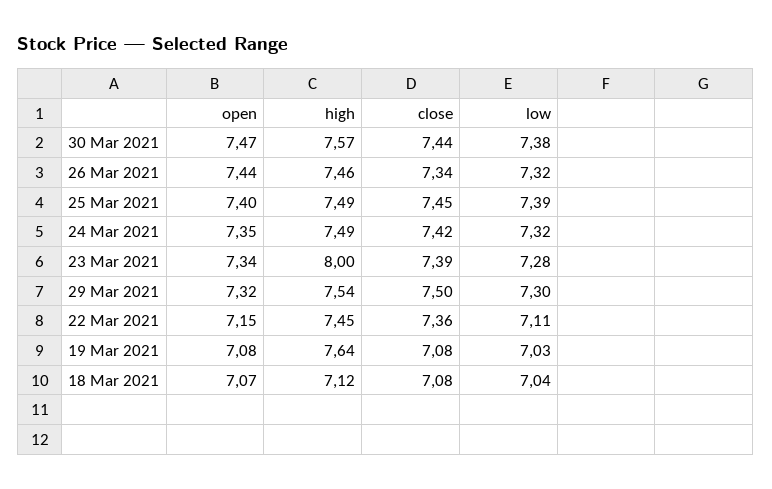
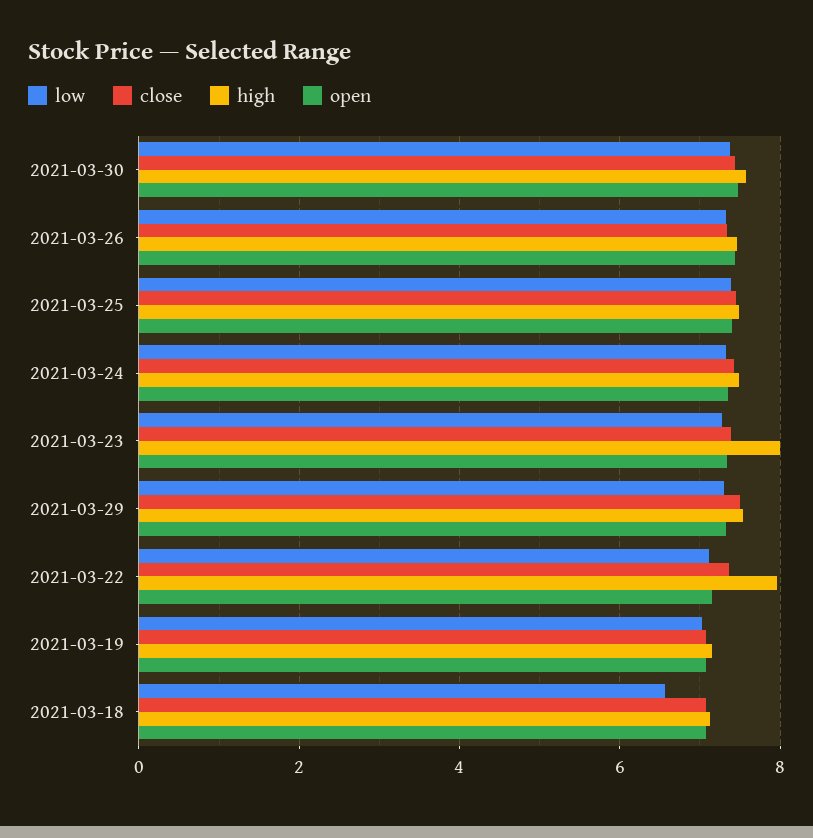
  {
    "open": {
      "30 Mar 2021": 7.47,
      "26 Mar 2021": 7.44,
      "25 Mar 2021": 7.4,
      "24 Mar 2021": 7.35,
      "23 Mar 2021": 7.34,
      "29 Mar 2021": 7.32,
      "22 Mar 2021": 7.15,
      "19 Mar 2021": 7.08,
      "18 Mar 2021": 7.07
    },
    "high": {
      "30 Mar 2021": 7.57,
      "26 Mar 2021": 7.46,
      "25 Mar 2021": 7.49,
      "24 Mar 2021": 7.49,
      "23 Mar 2021": 8,
      "29 Mar 2021": 7.54,
-     "22 Mar 2021": 7.45,
+     "22 Mar 2021": 8,
-     "19 Mar 2021": 7.64,
+     "19 Mar 2021": 7.2,
      "18 Mar 2021": 7.12
    },
    "close": {
      "30 Mar 2021": 7.44,
      "26 Mar 2021": 7.34,
      "25 Mar 2021": 7.45,
      "24 Mar 2021": 7.42,
      "23 Mar 2021": 7.39,
      "29 Mar 2021": 7.5,
      "22 Mar 2021": 7.36,
      "19 Mar 2021": 7.08,
      "18 Mar 2021": 7.08
    },
    "low": {
      "30 Mar 2021": 7.38,
      "26 Mar 2021": 7.32,
      "25 Mar 2021": 7.39,
      "24 Mar 2021": 7.32,
      "23 Mar 2021": 7.28,
      "29 Mar 2021": 7.3,
      "22 Mar 2021": 7.11,
      "19 Mar 2021": 7.03,
-     "18 Mar 2021": 7.04
+     "18 Mar 2021": 6.6
    }
  }

